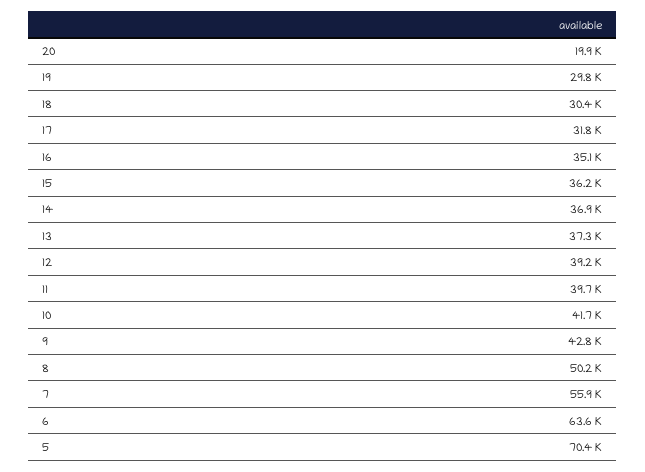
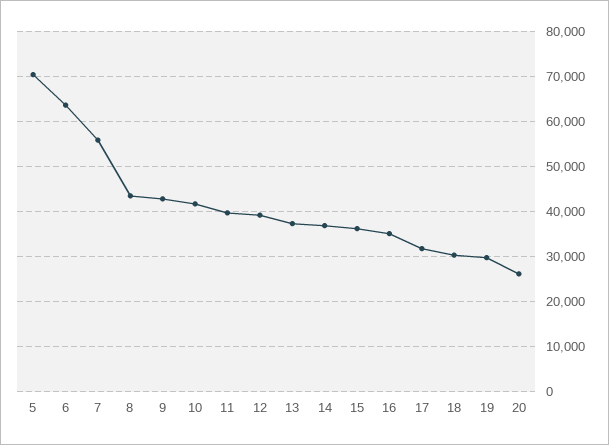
  {
-   "20": 19900,
+   "20": 26000,
    "19": 29800,
    "18": 30400,
    "17": 31800,
    "16": 35100,
    "15": 36200,
    "14": 36900,
    "13": 37300,
    "12": 39200,
    "11": 39700,
    "10": 41700,
    "9": 42800,
-   "8": 50200,
+   "8": 44000,
    "7": 55900,
    "6": 63600,
    "5": 70400
  }

